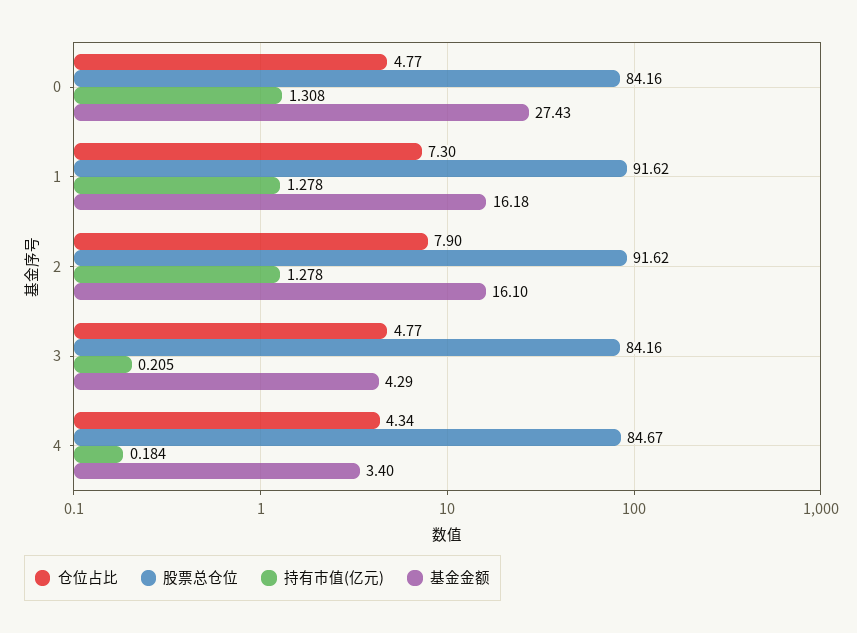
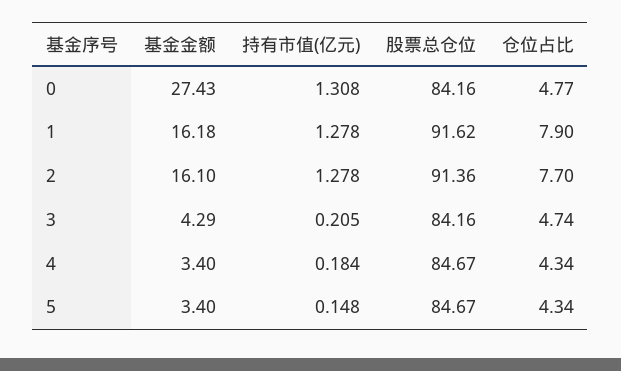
  {
    "仓位占比": {
      "0": 4.77,
-     "1": 7.3,
+     "1": 7.9,
-     "2": 7.9,
+     "2": 7.7,
-     "3": 4.77,
+     "3": 4.74,
-     "4": 4.34
+     "4": 4.34,
+     "5": 4.34
    },
    "股票总仓位": {
      "0": 84.16,
      "1": 91.62,
-     "2": 91.62,
+     "2": 91.36,
      "3": 84.16,
-     "4": 84.67
+     "4": 84.67,
+     "5": 84.67
    },
    "持有市值(亿元)": {
      "0": 1.308,
      "1": 1.278,
      "2": 1.278,
      "3": 0.205,
-     "4": 0.184
+     "4": 0.184,
+     "5": 0.148
    },
    "基金金额": {
      "0": 27.43,
      "1": 16.18,
      "2": 16.1,
      "3": 4.29,
-     "4": 3.4
+     "4": 3.4,
+     "5": 3.4
    }
  }

